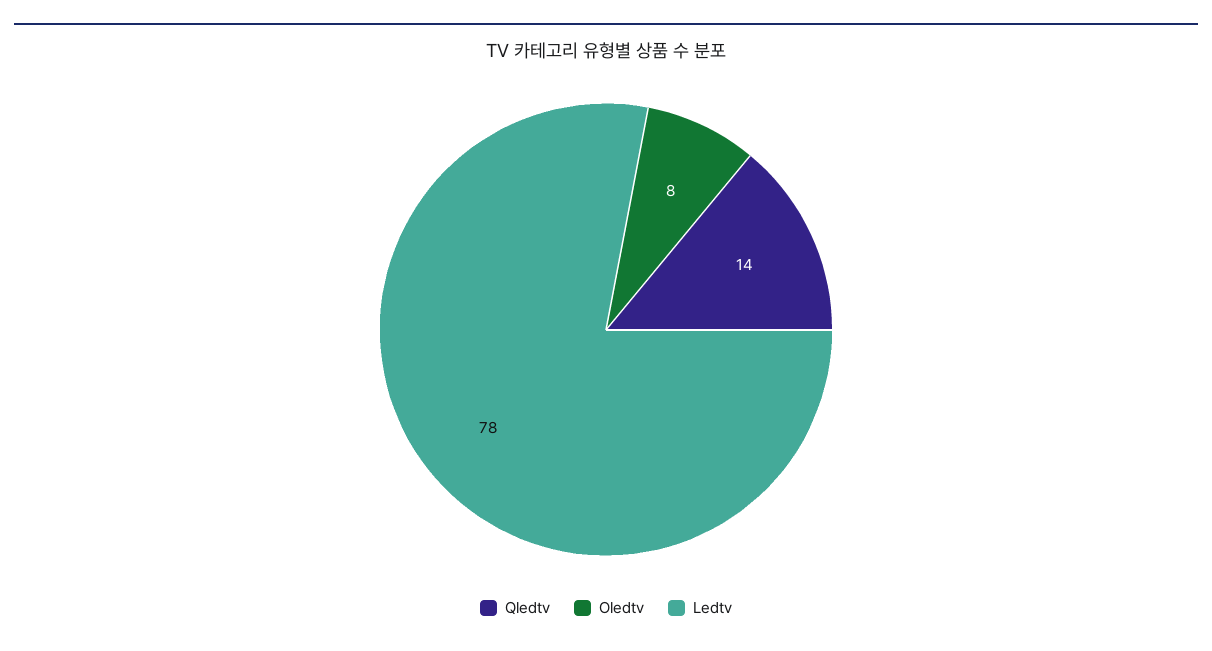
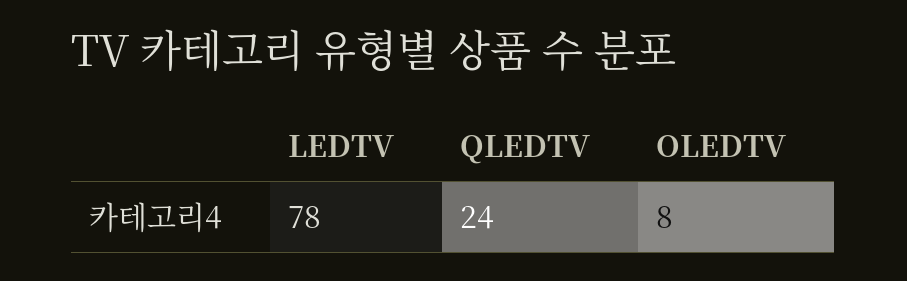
  {
-   "Qledtv": 14,
+   "Qledtv": 24,
    "Oledtv": 8,
    "Ledtv": 78
  }

